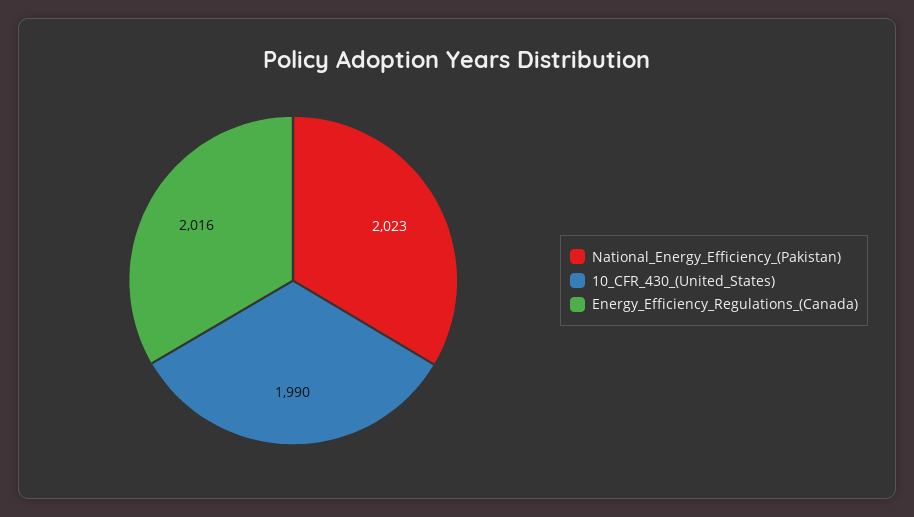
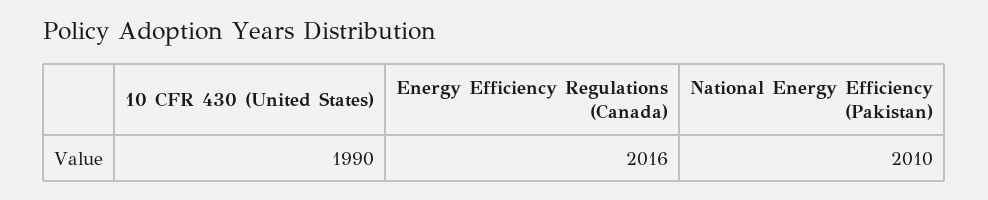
  {
-   "National_Energy_Efficiency_(Pakistan)": 2023,
+   "National_Energy_Efficiency_(Pakistan)": 2010,
    "10_CFR_430_(United_States)": 1990,
    "Energy_Efficiency_Regulations_(Canada)": 2016
  }

